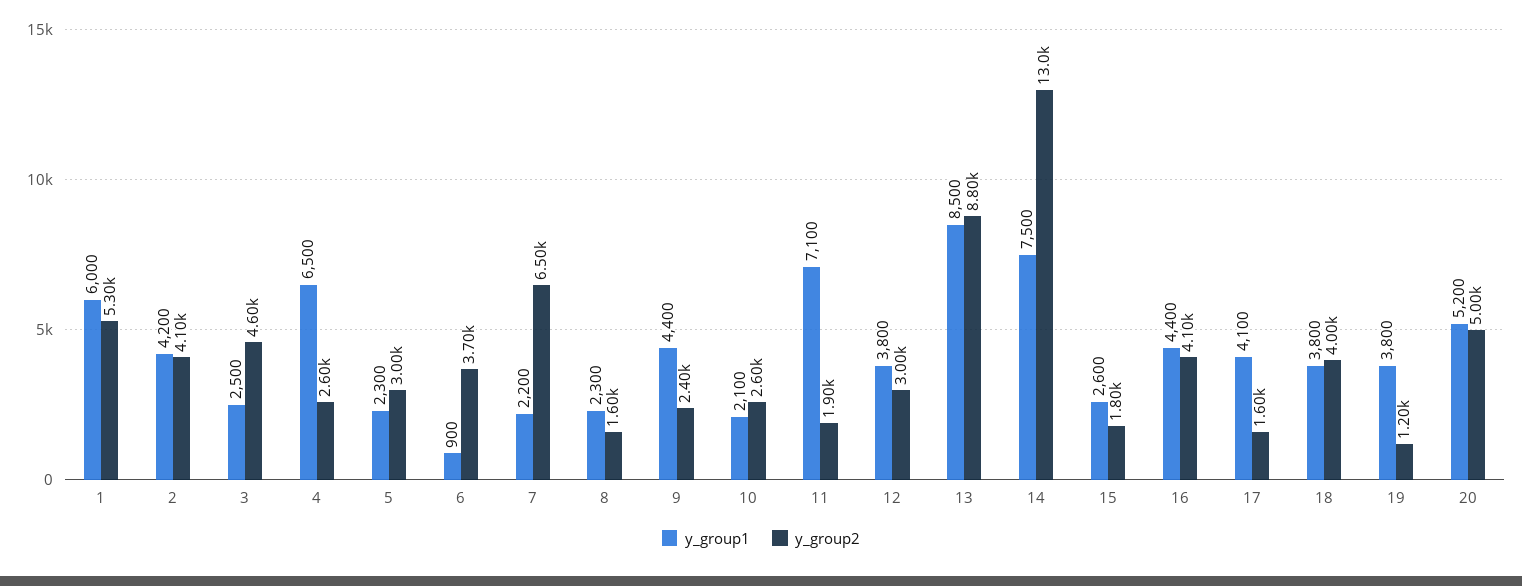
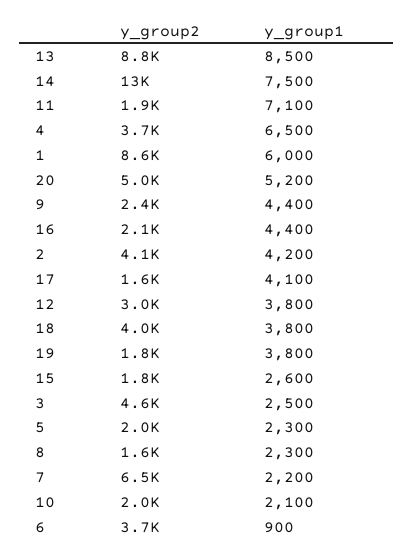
  {
    "y_group1": {
      "1": 6000,
      "2": 4200,
      "3": 2500,
      "4": 6500,
      "5": 2300,
      "6": 900,
      "7": 2200,
      "8": 2300,
      "9": 4400,
      "10": 2100,
      "11": 7100,
      "12": 3800,
      "13": 8500,
      "14": 7500,
      "15": 2600,
      "16": 4400,
      "17": 4100,
      "18": 3800,
      "19": 3800,
      "20": 5200
    },
    "y_group2": {
-     "1": 5300,
+     "1": 8600,
      "2": 4100,
      "3": 4600,
-     "4": 2600,
+     "4": 3700,
-     "5": 3000,
+     "5": 2000,
      "6": 3700,
      "7": 6500,
      "8": 1600,
      "9": 2400,
-     "10": 2600,
+     "10": 2000,
      "11": 1900,
      "12": 3000,
      "13": 8800,
      "14": 13000,
      "15": 1800,
-     "16": 4100,
+     "16": 2100,
      "17": 1600,
      "18": 4000,
-     "19": 1200,
+     "19": 1800,
      "20": 5000
    }
  }

